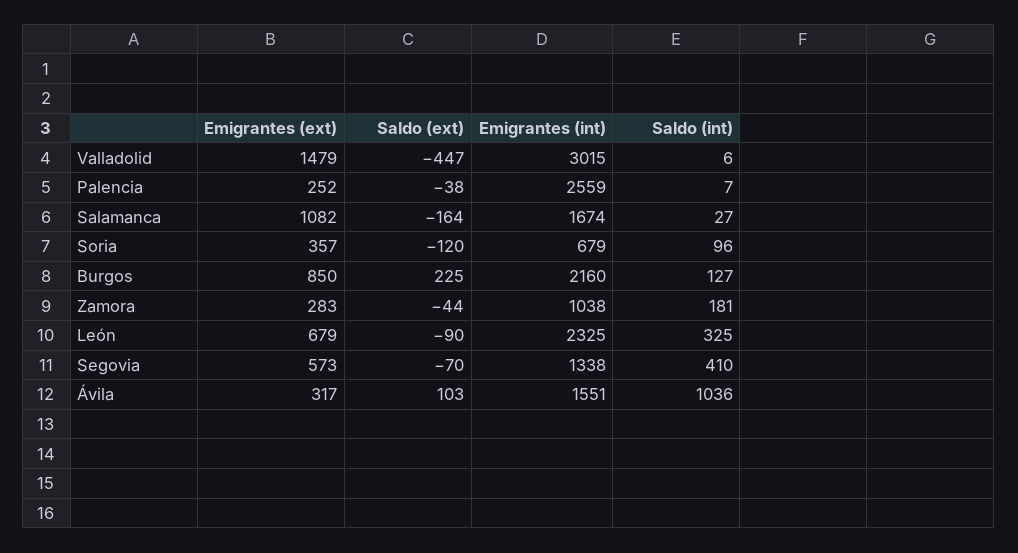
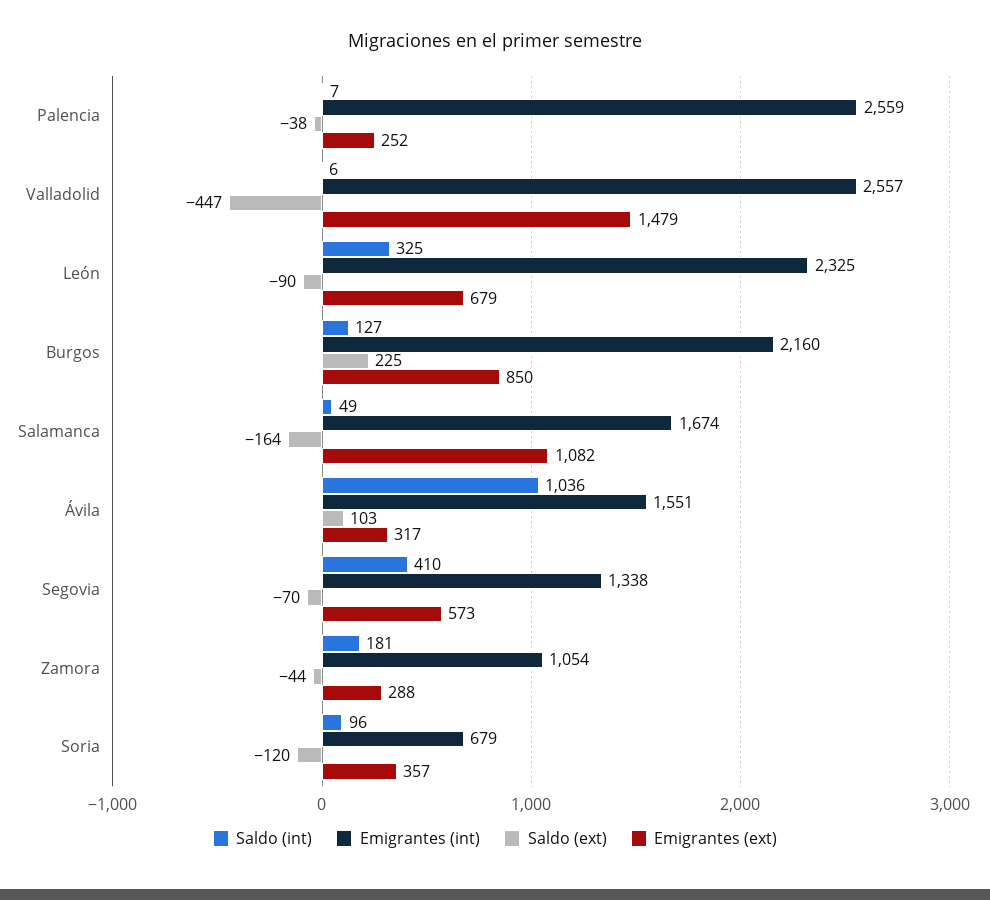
  {
    "Emigrantes (ext)": {
      "Valladolid": 1479,
      "Palencia": 252,
      "Salamanca": 1082,
      "Soria": 357,
      "Burgos": 850,
-     "Zamora": 283,
+     "Zamora": 288,
      "León": 679,
      "Segovia": 573,
      "Ávila": 317
    },
    "Saldo (ext)": {
      "Valladolid": -447,
      "Palencia": -38,
      "Salamanca": -164,
      "Soria": -120,
      "Burgos": 225,
      "Zamora": -44,
      "León": -90,
      "Segovia": -70,
      "Ávila": 103
    },
    "Emigrantes (int)": {
-     "Valladolid": 3015,
+     "Valladolid": 2557,
      "Palencia": 2559,
      "Salamanca": 1674,
      "Soria": 679,
      "Burgos": 2160,
-     "Zamora": 1038,
+     "Zamora": 1054,
      "León": 2325,
      "Segovia": 1338,
      "Ávila": 1551
    },
    "Saldo (int)": {
      "Valladolid": 6,
      "Palencia": 7,
-     "Salamanca": 27,
+     "Salamanca": 49,
      "Soria": 96,
      "Burgos": 127,
      "Zamora": 181,
      "León": 325,
      "Segovia": 410,
      "Ávila": 1036
    }
  }

